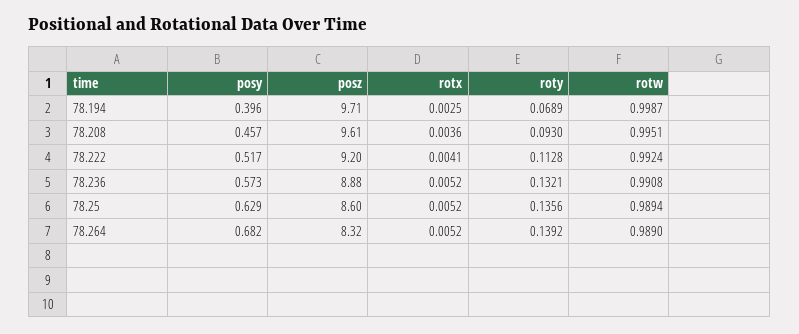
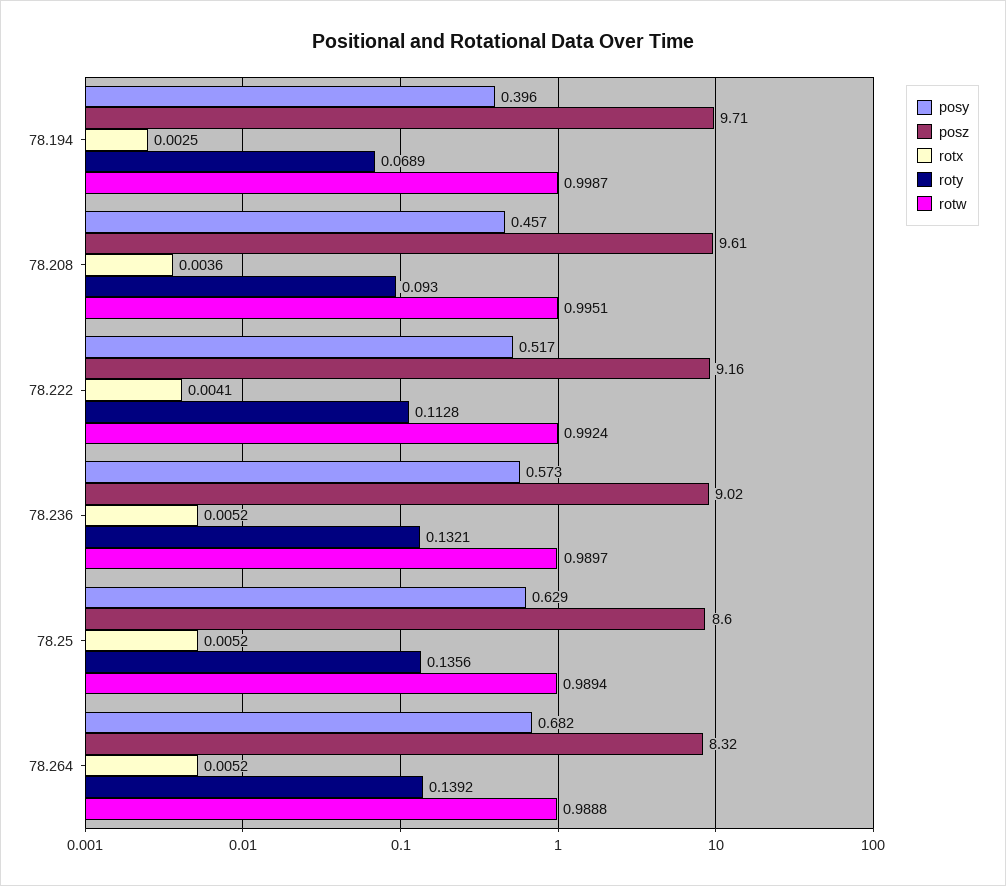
  {
    "posy": {
      "78.194": 0.396,
      "78.208": 0.457,
      "78.222": 0.517,
      "78.236": 0.573,
      "78.25": 0.629,
      "78.264": 0.682
    },
    "posz": {
      "78.194": 9.71,
      "78.208": 9.61,
-     "78.222": 9.2,
+     "78.222": 9.16,
-     "78.236": 8.88,
+     "78.236": 9.02,
      "78.25": 8.6,
      "78.264": 8.32
    },
    "rotx": {
      "78.194": 0.0025,
      "78.208": 0.0036,
      "78.222": 0.0041,
      "78.236": 0.0052,
      "78.25": 0.0052,
      "78.264": 0.0052
    },
    "roty": {
      "78.194": 0.0689,
      "78.208": 0.093,
      "78.222": 0.1128,
      "78.236": 0.1321,
      "78.25": 0.1356,
      "78.264": 0.1392
    },
    "rotw": {
      "78.194": 0.9987,
      "78.208": 0.9951,
      "78.222": 0.9924,
-     "78.236": 0.9908,
+     "78.236": 0.9897,
      "78.25": 0.9894,
-     "78.264": 0.989
+     "78.264": 0.9888
    }
  }

